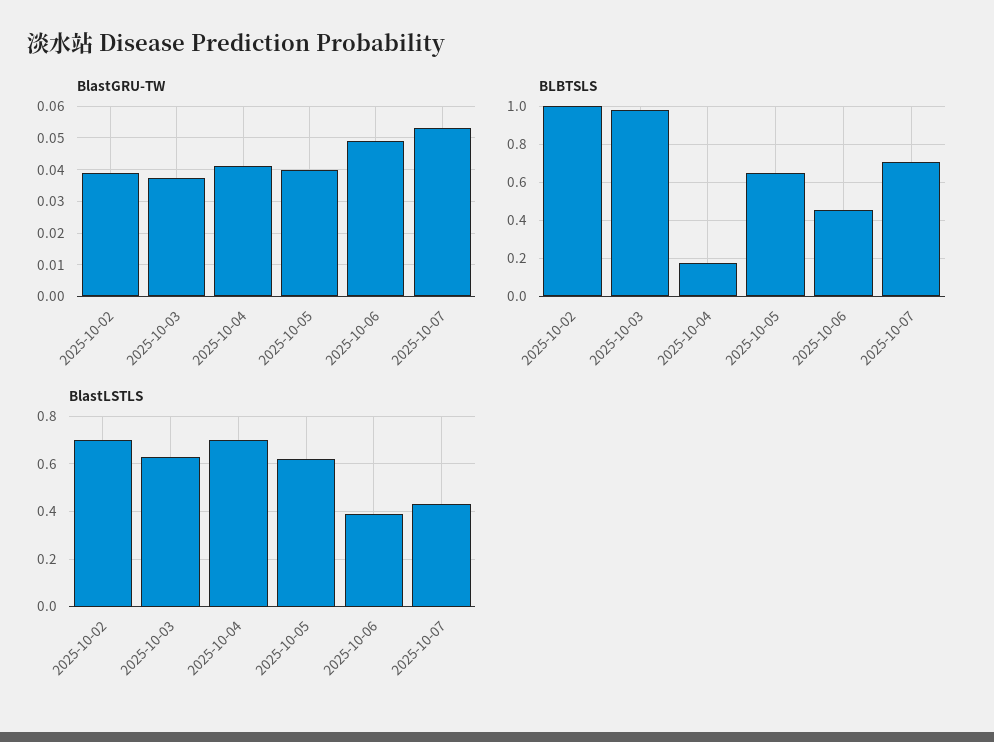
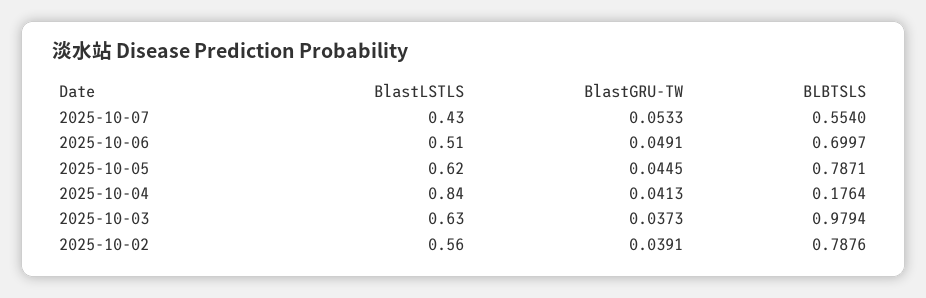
  {
    "BlastGRU-TW": {
      "2025-10-02": 0.0391,
      "2025-10-03": 0.0373,
      "2025-10-04": 0.0413,
-     "2025-10-05": 0.04,
+     "2025-10-05": 0.0445,
      "2025-10-06": 0.0491,
      "2025-10-07": 0.0533
    },
    "BLBTSLS": {
-     "2025-10-02": 1,
+     "2025-10-02": 0.7876,
      "2025-10-03": 0.9794,
      "2025-10-04": 0.1764,
-     "2025-10-05": 0.65,
+     "2025-10-05": 0.7871,
-     "2025-10-06": 0.45,
+     "2025-10-06": 0.6997,
-     "2025-10-07": 0.7
+     "2025-10-07": 0.554
    },
    "BlastLSTLS": {
-     "2025-10-02": 0.7,
+     "2025-10-02": 0.56,
      "2025-10-03": 0.63,
-     "2025-10-04": 0.7,
+     "2025-10-04": 0.84,
      "2025-10-05": 0.62,
-     "2025-10-06": 0.4,
+     "2025-10-06": 0.51,
      "2025-10-07": 0.43
    }
  }

